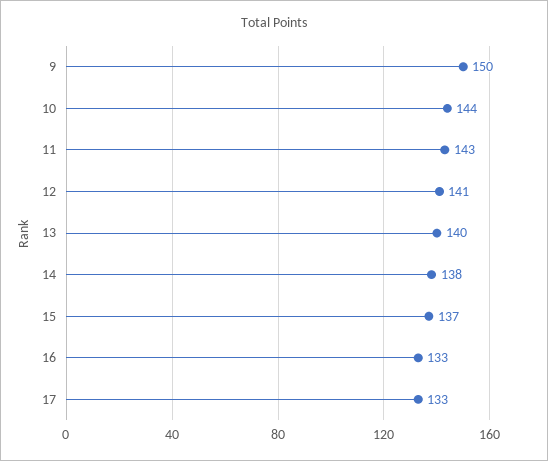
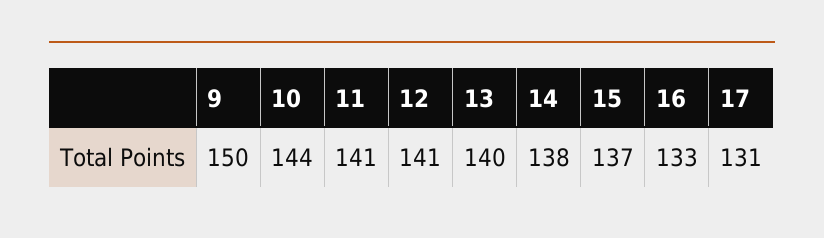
  {
    "9": 150,
    "10": 144,
-   "11": 143,
+   "11": 141,
    "12": 141,
    "13": 140,
    "14": 138,
    "15": 137,
    "16": 133,
-   "17": 133
+   "17": 131
  }

